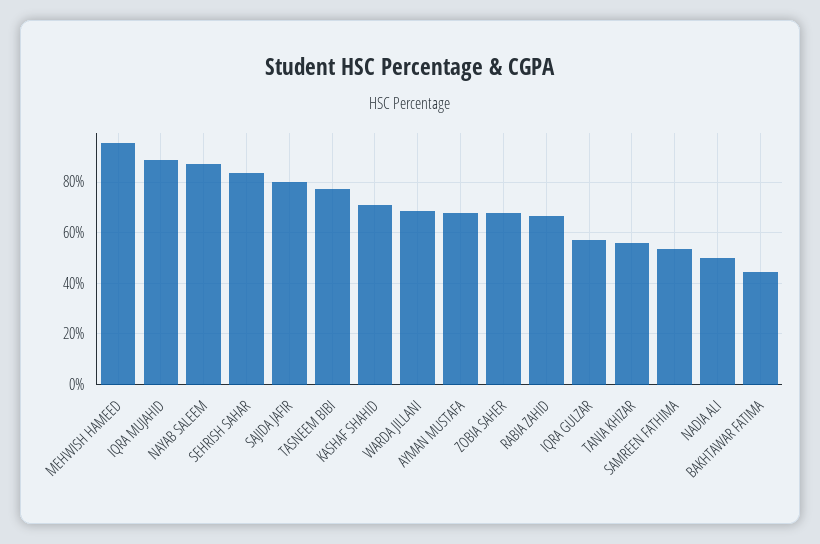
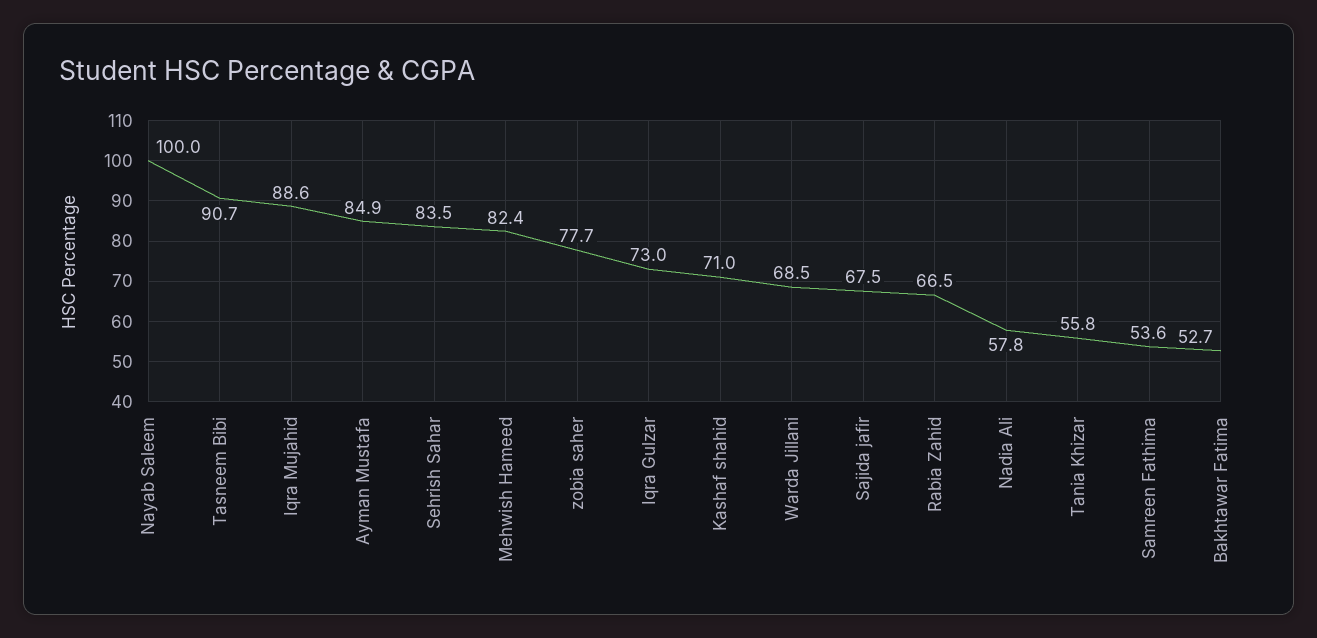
  {
-   "MEHWISH HAMEED": 95,
+   "MEHWISH HAMEED": 82.4,
    "IQRA MUJAHID": 88.6,
-   "NAYAB SALEEM": 87.5,
+   "NAYAB SALEEM": 100,
    "SEHRISH SAHAR": 83.5,
-   "SAJIDA JAFIR": 80,
+   "SAJIDA JAFIR": 67.5,
-   "TASNEEM BIBI": 77.5,
+   "TASNEEM BIBI": 90.7,
    "KASHAF SHAHID": 71,
    "WARDA JILLANI": 68.5,
-   "AYMAN MUSTAFA": 67.5,
+   "AYMAN MUSTAFA": 84.9,
-   "ZOBIA SAHER": 67.5,
+   "ZOBIA SAHER": 77.7,
    "RABIA ZAHID": 66.5,
-   "IQRA GULZAR": 57.5,
+   "IQRA GULZAR": 73,
    "TANIA KHIZAR": 55.8,
    "SAMREEN FATHIMA": 53.6,
-   "NADIA ALI": 50,
+   "NADIA ALI": 57.8,
-   "BAKHTAWAR FATIMA": 45
+   "BAKHTAWAR FATIMA": 52.7
  }

